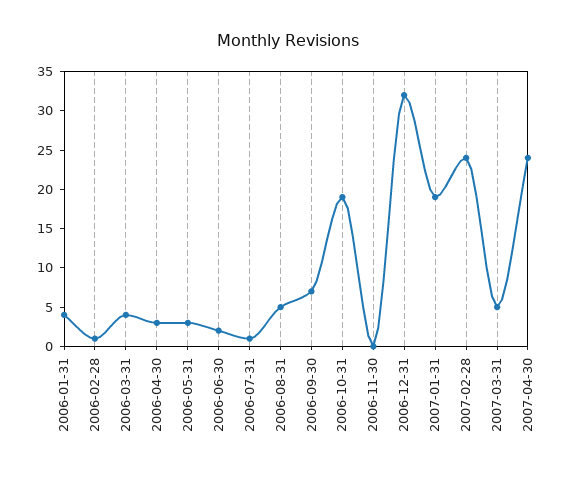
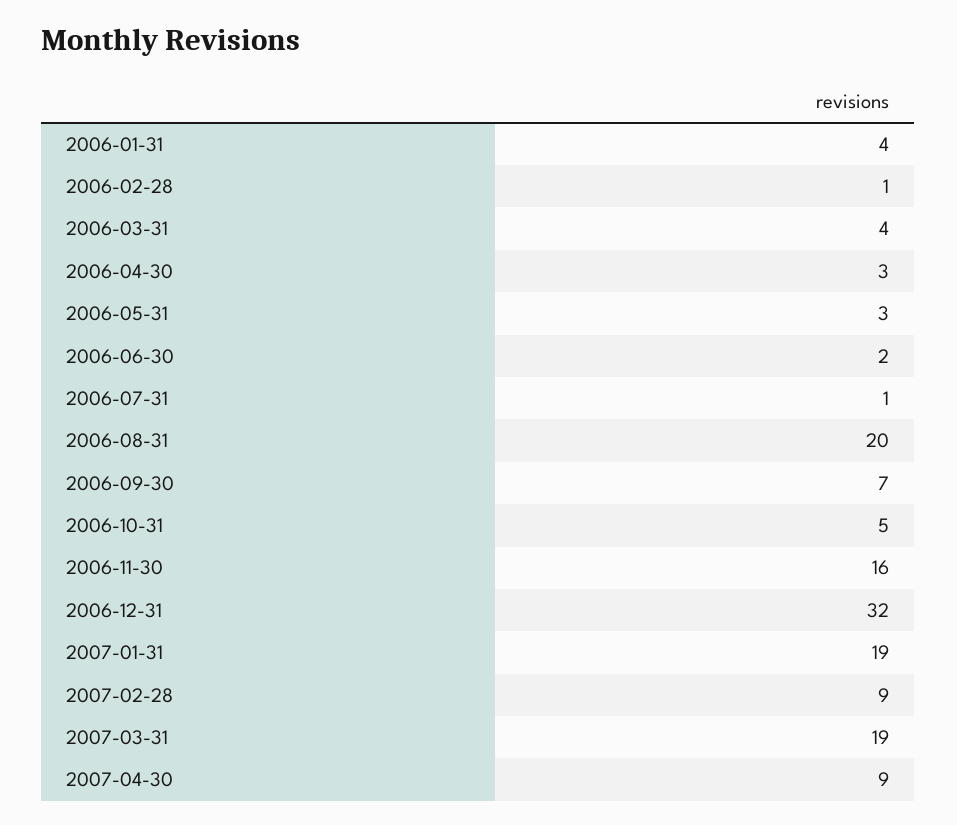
  {
    "2006-01-31": 4,
    "2006-02-28": 1,
    "2006-03-31": 4,
    "2006-04-30": 3,
    "2006-05-31": 3,
    "2006-06-30": 2,
    "2006-07-31": 1,
-   "2006-08-31": 5,
+   "2006-08-31": 20,
    "2006-09-30": 7,
-   "2006-10-31": 20,
+   "2006-10-31": 5,
-   "2006-11-30": 0,
+   "2006-11-30": 16,
    "2006-12-31": 32,
    "2007-01-31": 19,
-   "2007-02-28": 25,
+   "2007-02-28": 9,
-   "2007-03-31": 5,
+   "2007-03-31": 19,
-   "2007-04-30": 25
+   "2007-04-30": 9
  }

